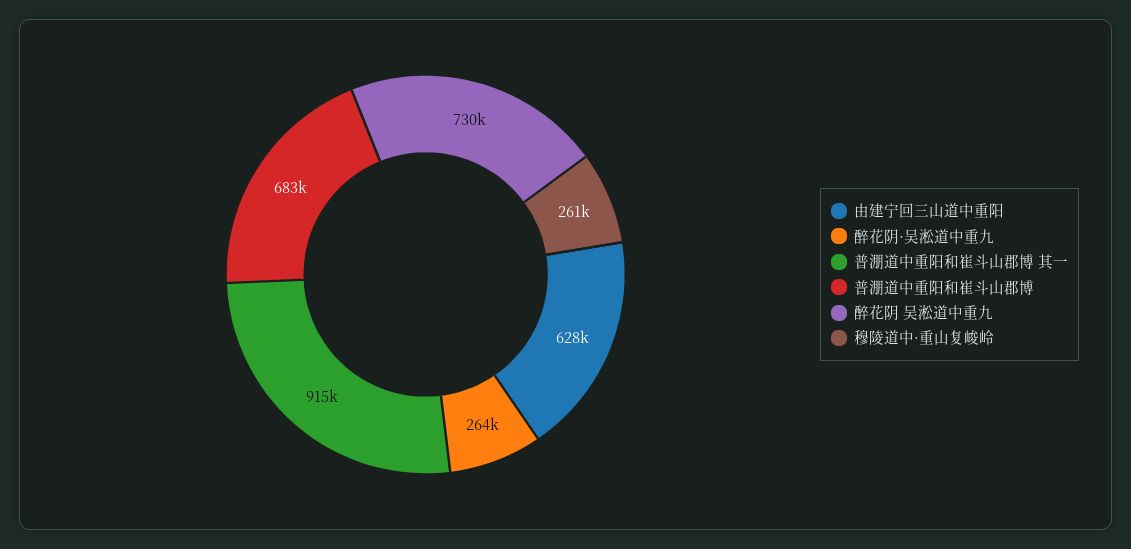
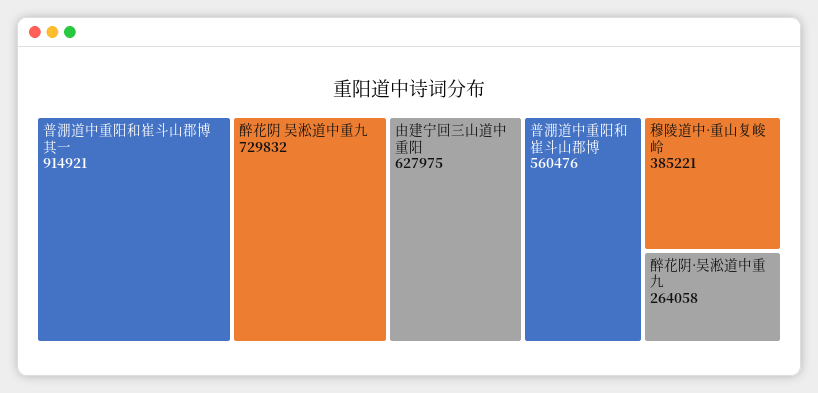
  {
    "由建宁回三山道中重阳": 627975,
    "醉花阴·吴淞道中重九": 264058,
    "普淜道中重阳和崔斗山郡博 其一": 914921,
-   "普淜道中重阳和崔斗山郡博": 683000,
+   "普淜道中重阳和崔斗山郡博": 560476,
    "醉花阴 吴淞道中重九": 729832,
-   "穆陵道中·重山复峻岭": 261000
+   "穆陵道中·重山复峻岭": 385221
  }

